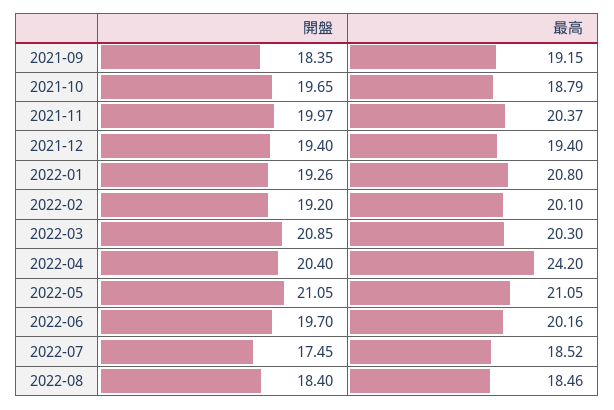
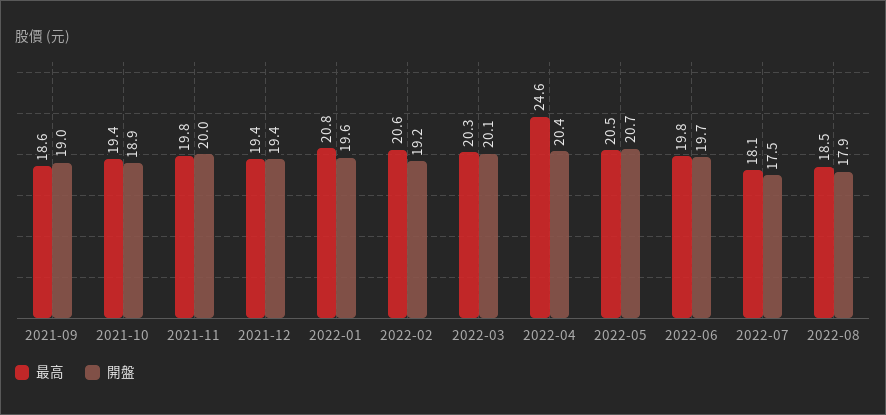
  {
    "開盤": {
-     "2021-09": 18.35,
+     "2021-09": 19,
-     "2021-10": 19.65,
+     "2021-10": 18.9,
      "2021-11": 19.97,
      "2021-12": 19.4,
-     "2022-01": 19.26,
+     "2022-01": 19.6,
      "2022-02": 19.2,
-     "2022-03": 20.85,
+     "2022-03": 20.1,
      "2022-04": 20.4,
-     "2022-05": 21.05,
+     "2022-05": 20.7,
      "2022-06": 19.7,
      "2022-07": 17.45,
-     "2022-08": 18.4
+     "2022-08": 17.9
    },
    "最高": {
-     "2021-09": 19.15,
+     "2021-09": 18.6,
-     "2021-10": 18.79,
+     "2021-10": 19.4,
-     "2021-11": 20.37,
+     "2021-11": 19.8,
      "2021-12": 19.4,
      "2022-01": 20.8,
-     "2022-02": 20.1,
+     "2022-02": 20.6,
      "2022-03": 20.3,
-     "2022-04": 24.2,
+     "2022-04": 24.6,
-     "2022-05": 21.05,
+     "2022-05": 20.5,
-     "2022-06": 20.16,
+     "2022-06": 19.8,
-     "2022-07": 18.52,
+     "2022-07": 18.1,
      "2022-08": 18.46
    }
  }

